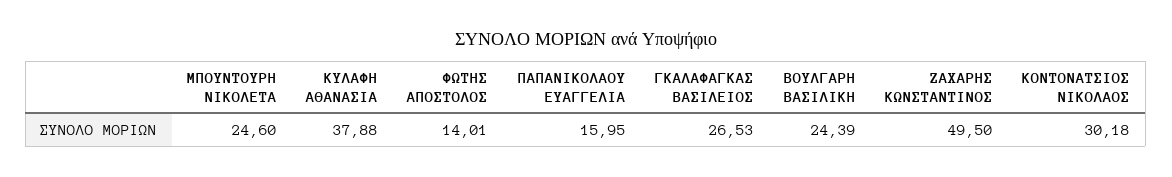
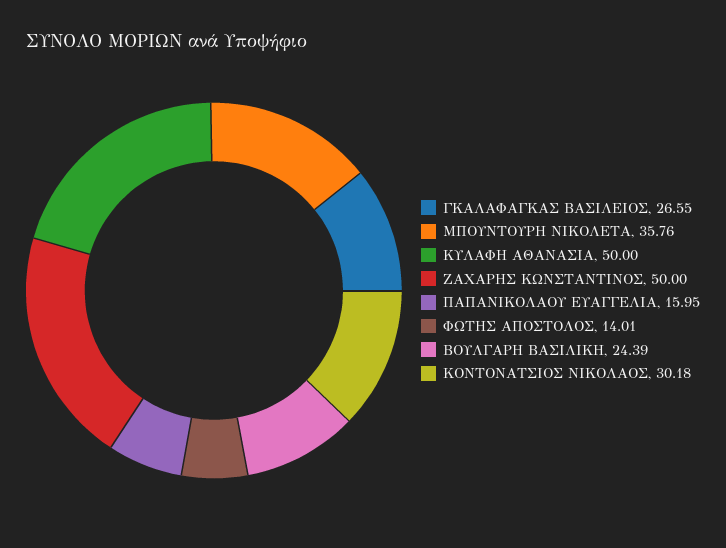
  {
-   "ΜΠΟΥΝΤΟΥΡΗ ΝΙΚΟΛΕΤΑ": 24.6,
+   "ΜΠΟΥΝΤΟΥΡΗ ΝΙΚΟΛΕΤΑ": 35.76,
-   "ΚΥΛΑΦΗ ΑΘΑΝΑΣΙΑ": 37.88,
+   "ΚΥΛΑΦΗ ΑΘΑΝΑΣΙΑ": 50,
    "ΦΩΤΗΣ ΑΠΟΣΤΟΛΟΣ": 14.01,
    "ΠΑΠΑΝΙΚΟΛΑΟΥ ΕΥΑΓΓΕΛΙΑ": 15.95,
-   "ΓΚΑΛΑΦΑΓΚΑΣ ΒΑΣΙΛΕΙΟΣ": 26.53,
+   "ΓΚΑΛΑΦΑΓΚΑΣ ΒΑΣΙΛΕΙΟΣ": 26.55,
    "ΒΟΥΛΓΑΡΗ ΒΑΣΙΛΙΚΗ": 24.39,
-   "ΖΑΧΑΡΗΣ ΚΩΝΣΤΑΝΤΙΝΟΣ": 49.5,
+   "ΖΑΧΑΡΗΣ ΚΩΝΣΤΑΝΤΙΝΟΣ": 50,
    "ΚΟΝΤΟΝΑΤΣΙΟΣ ΝΙΚΟΛΑΟΣ": 30.18
  }

